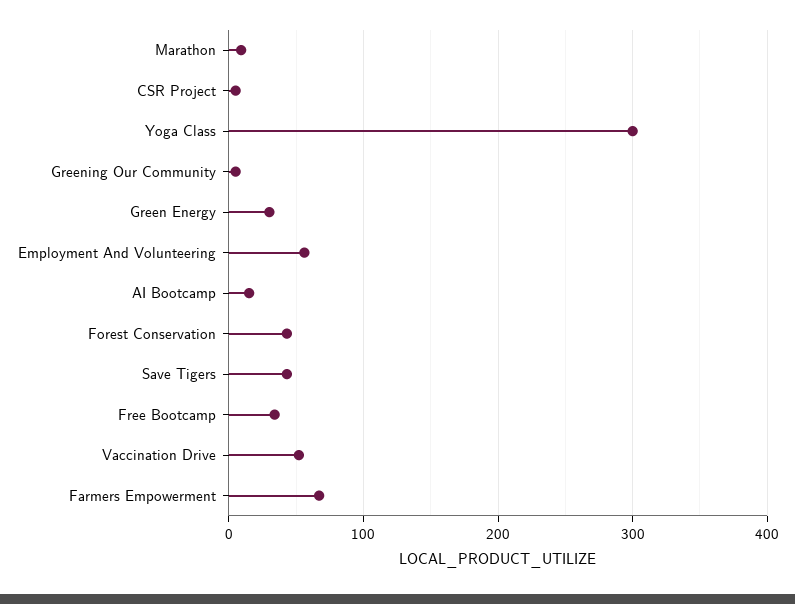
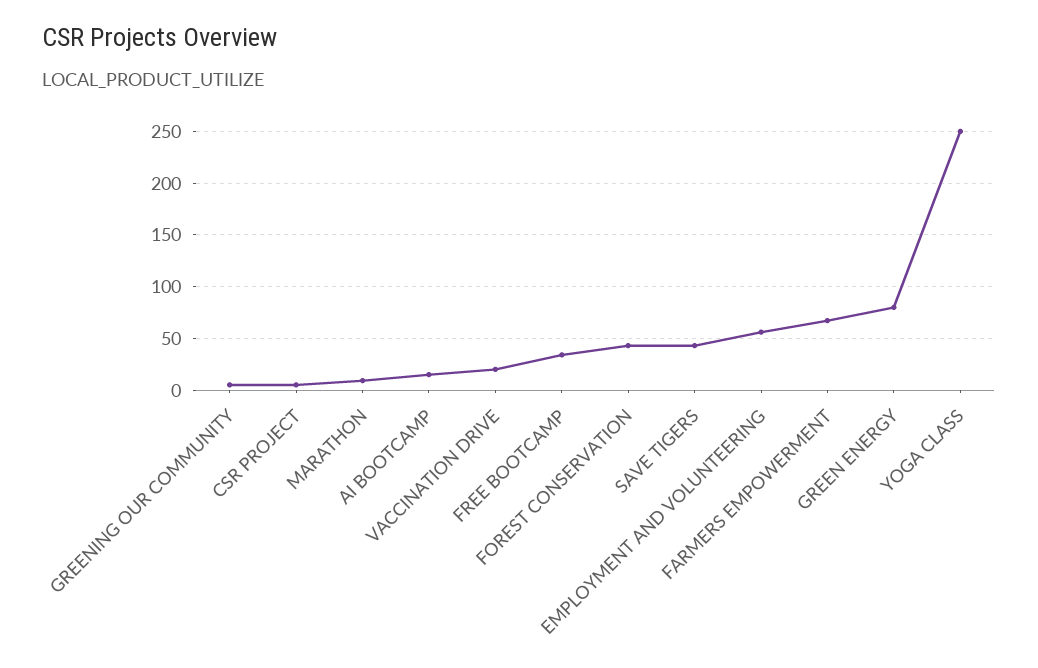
  {
    "Marathon": 10,
    "CSR Project": 10,
-   "Yoga Class": 300,
+   "Yoga Class": 250,
    "Greening Our Community": 10,
-   "Green Energy": 30,
+   "Green Energy": 80,
    "Employment And Volunteering": 60,
    "AI Bootcamp": 20,
    "Forest Conservation": 40,
    "Save Tigers": 40,
    "Free Bootcamp": 30,
-   "Vaccination Drive": 50,
+   "Vaccination Drive": 20,
    "Farmers Empowerment": 70
  }

